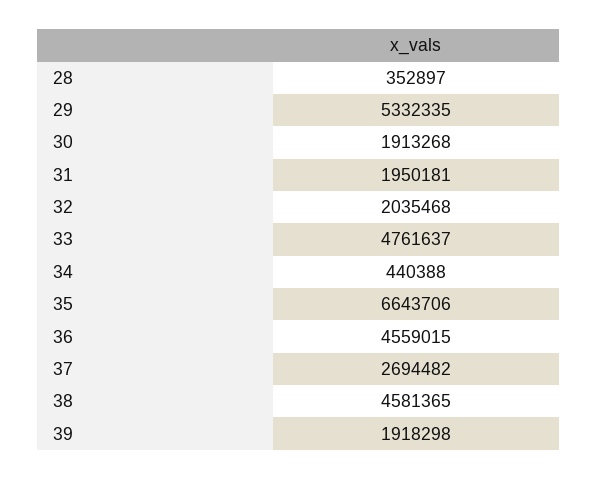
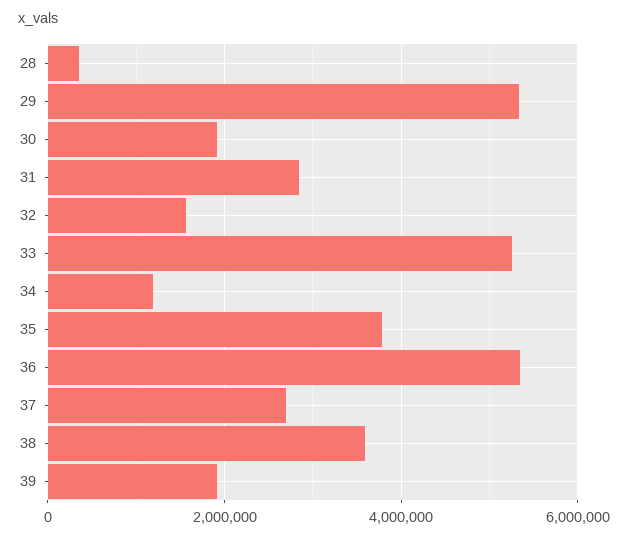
  {
    "28": 352897,
    "29": 5332335,
    "30": 1913268,
-   "31": 1950181,
+   "31": 2800000,
-   "32": 2035468,
+   "32": 1600000,
-   "33": 4761637,
+   "33": 5200000,
-   "34": 440388,
+   "34": 1200000,
-   "35": 6643706,
+   "35": 3800000,
-   "36": 4559015,
+   "36": 5400000,
    "37": 2694482,
-   "38": 4581365,
+   "38": 3600000,
    "39": 1918298
  }

